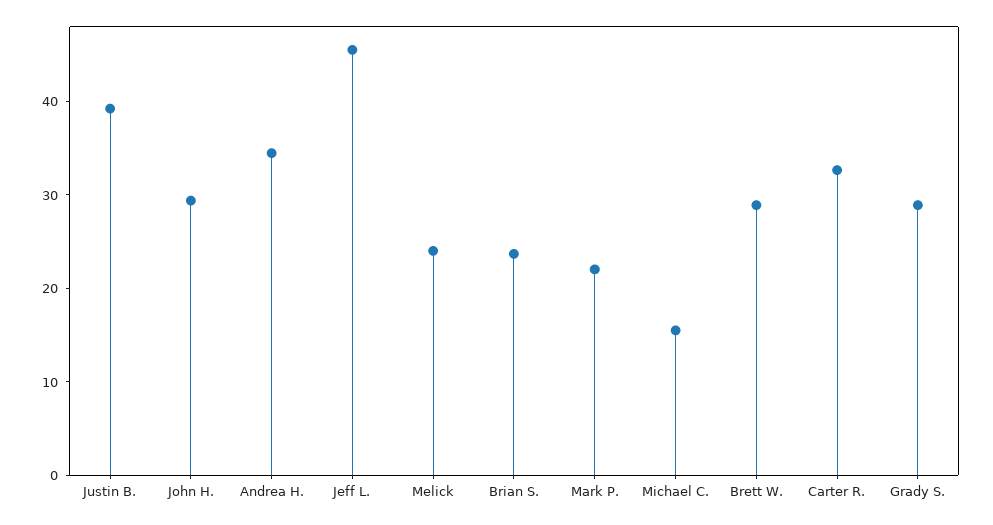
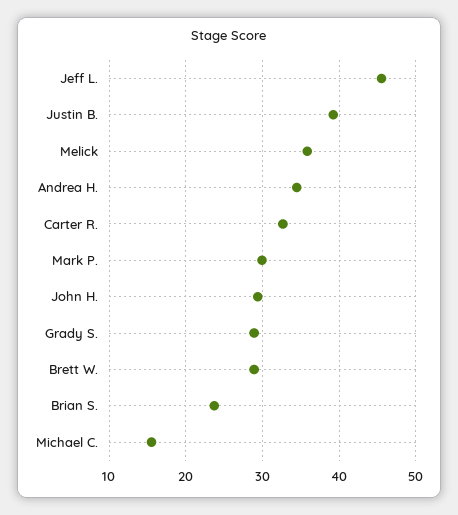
  {
    "Justin B.": 39,
    "John H.": 29,
    "Andrea H.": 34,
    "Jeff L.": 46,
-   "Melick": 24,
+   "Melick": 36,
    "Brian S.": 24,
-   "Mark P.": 22,
+   "Mark P.": 30,
    "Michael C.": 16,
    "Brett W.": 29,
    "Carter R.": 33,
    "Grady S.": 29
  }

